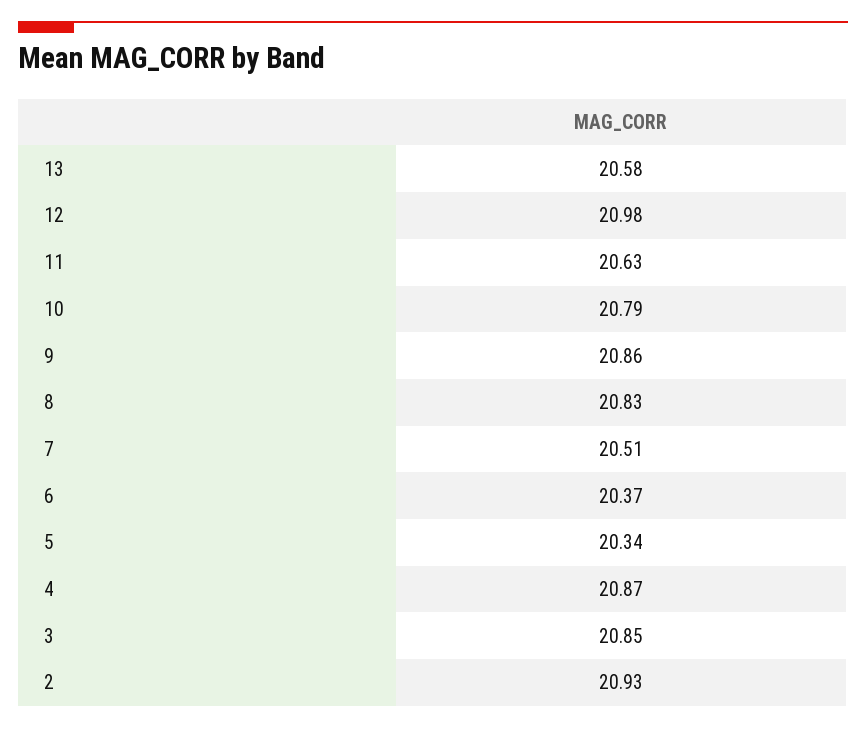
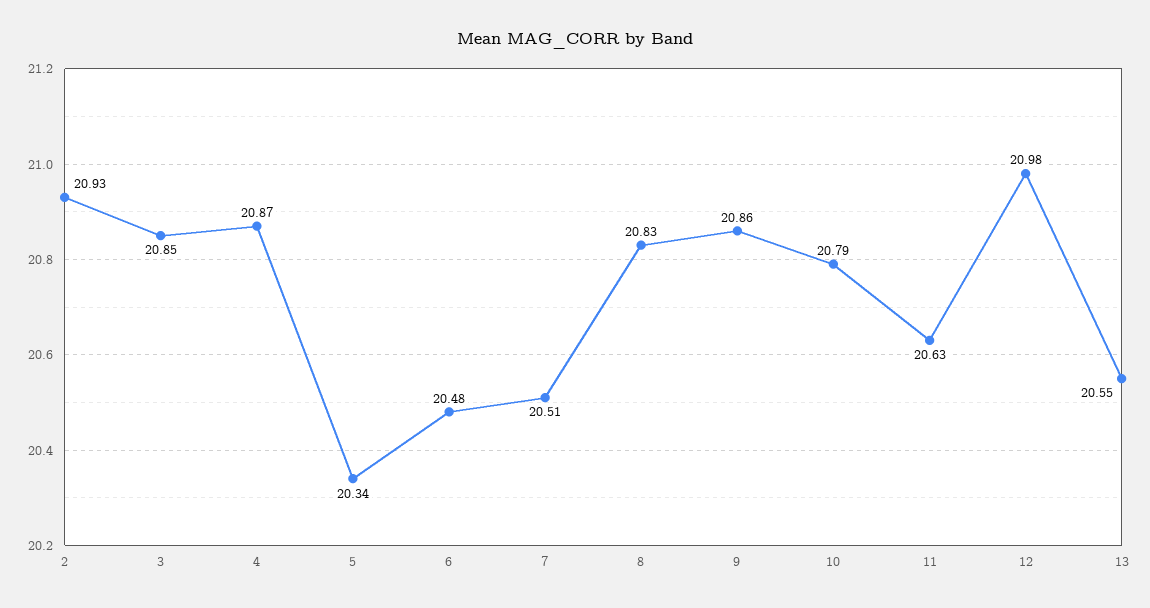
  {
-   "13": 20.58,
+   "13": 20.55,
    "12": 20.98,
    "11": 20.63,
    "10": 20.79,
    "9": 20.86,
    "8": 20.83,
    "7": 20.51,
-   "6": 20.37,
+   "6": 20.48,
    "5": 20.34,
    "4": 20.87,
    "3": 20.85,
    "2": 20.93
  }

